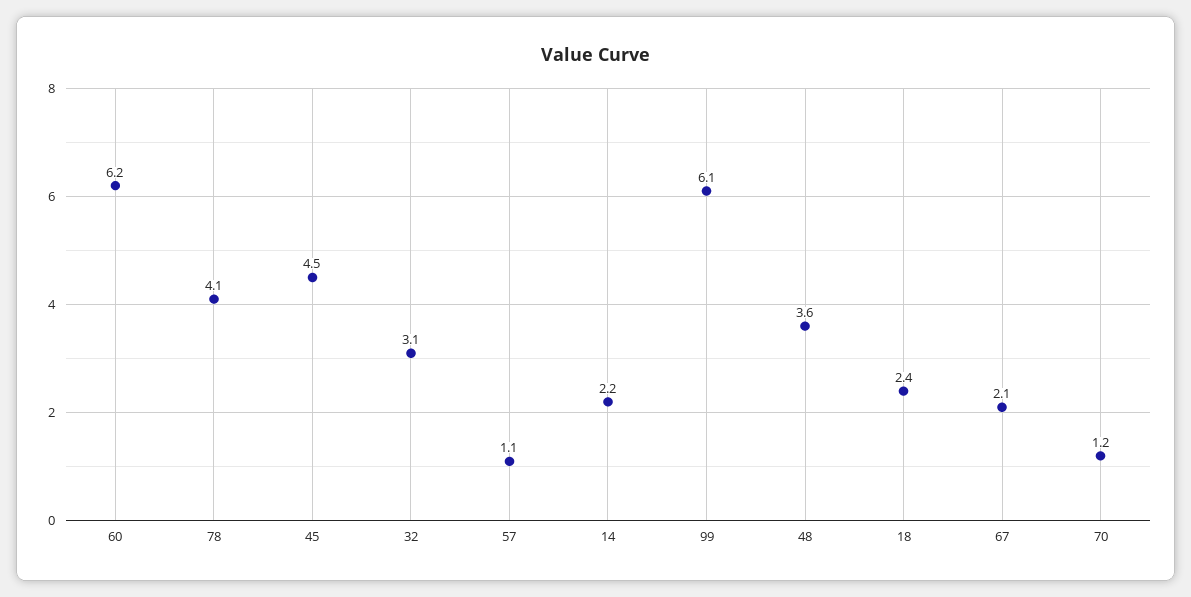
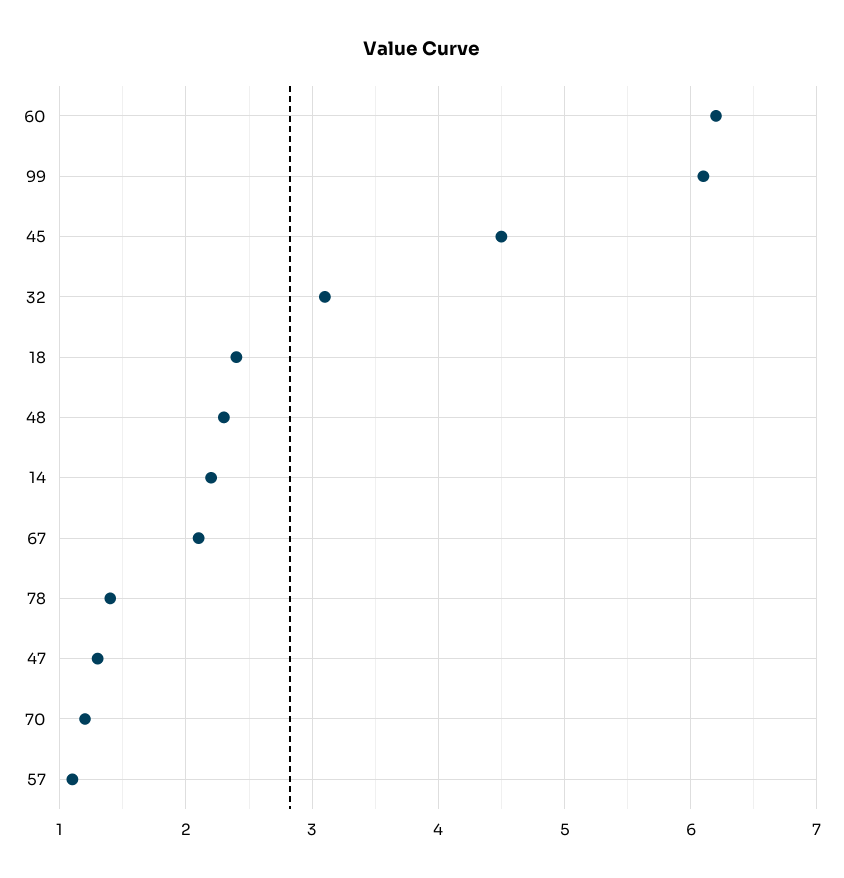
  {
    "60": 6.2,
-   "78": 4.1,
+   "78": 1.4,
    "45": 4.5,
    "32": 3.1,
    "57": 1.1,
    "14": 2.2,
    "99": 6.1,
-   "48": 3.6,
+   "48": 2.3,
    "18": 2.4,
    "67": 2.1,
-   "70": 1.2
+   "70": 1.2,
+   "47": 1.3
  }

